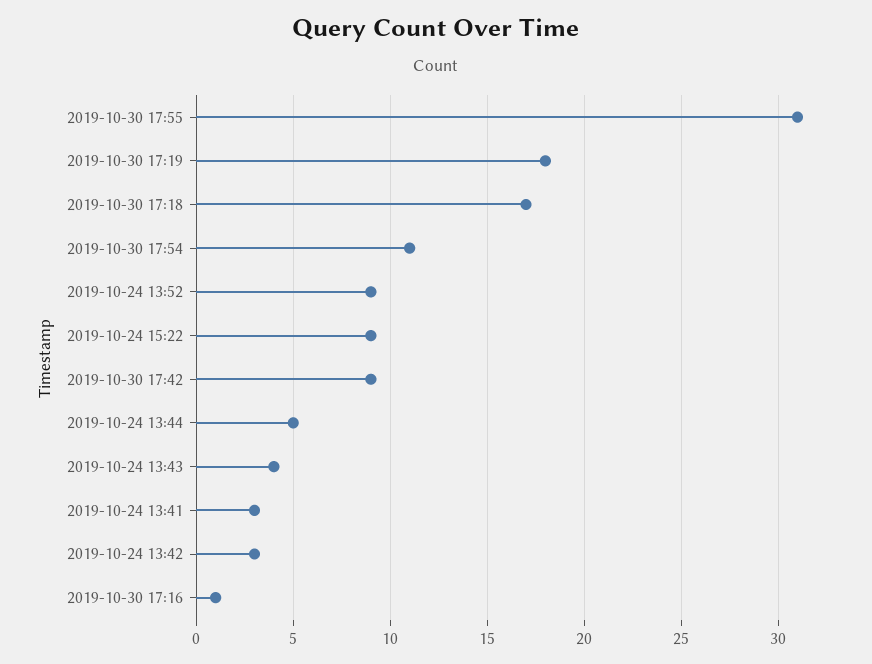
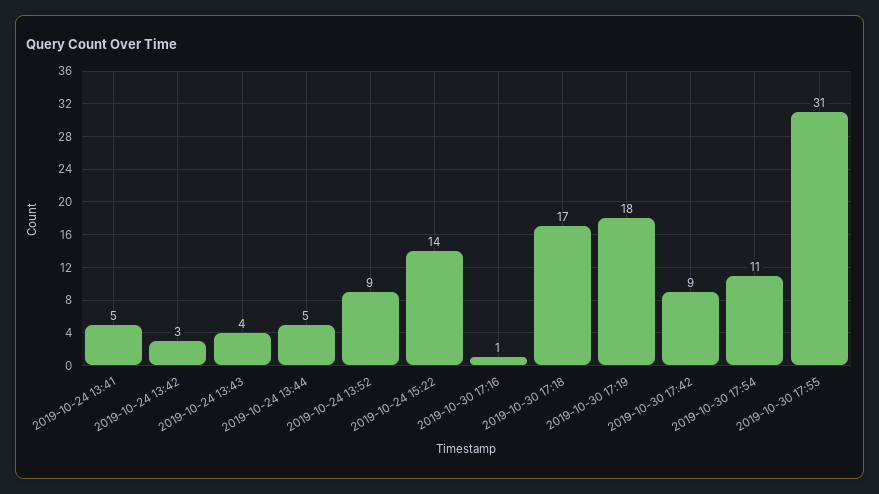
  {
    "2019-10-30 17:55": 31,
    "2019-10-30 17:19": 18,
    "2019-10-30 17:18": 17,
    "2019-10-30 17:54": 11,
    "2019-10-24 13:52": 9,
-   "2019-10-24 15:22": 9,
+   "2019-10-24 15:22": 14,
    "2019-10-30 17:42": 9,
    "2019-10-24 13:44": 5,
    "2019-10-24 13:43": 4,
-   "2019-10-24 13:41": 3,
+   "2019-10-24 13:41": 5,
    "2019-10-24 13:42": 3,
    "2019-10-30 17:16": 1
  }

